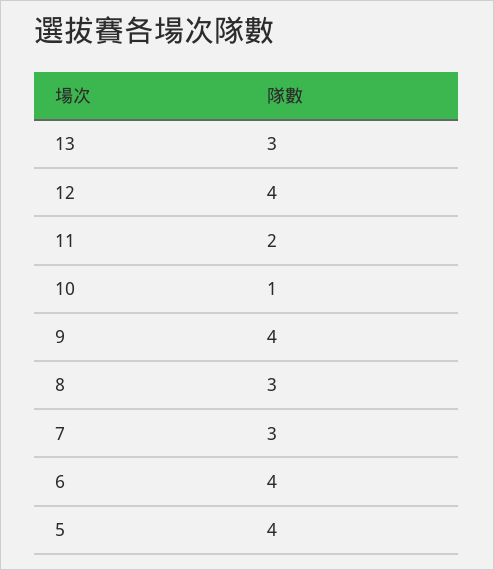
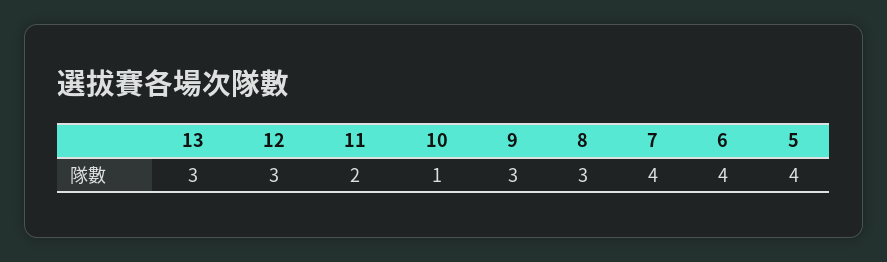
  {
    "13": 3,
-   "12": 4,
+   "12": 3,
    "11": 2,
    "10": 1,
-   "9": 4,
+   "9": 3,
    "8": 3,
-   "7": 3,
+   "7": 4,
    "6": 4,
    "5": 4
  }

